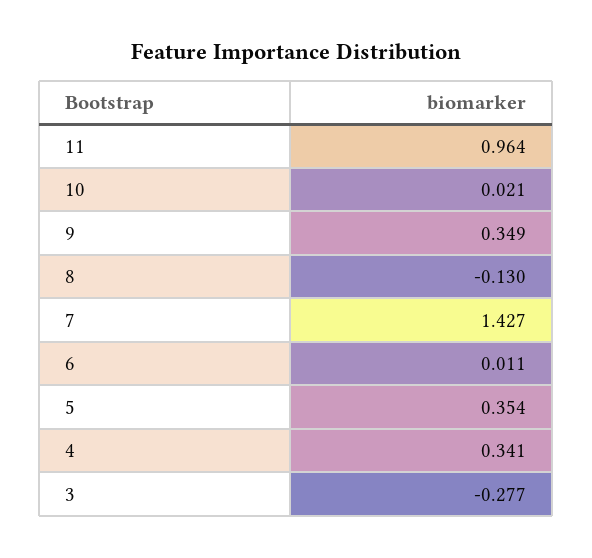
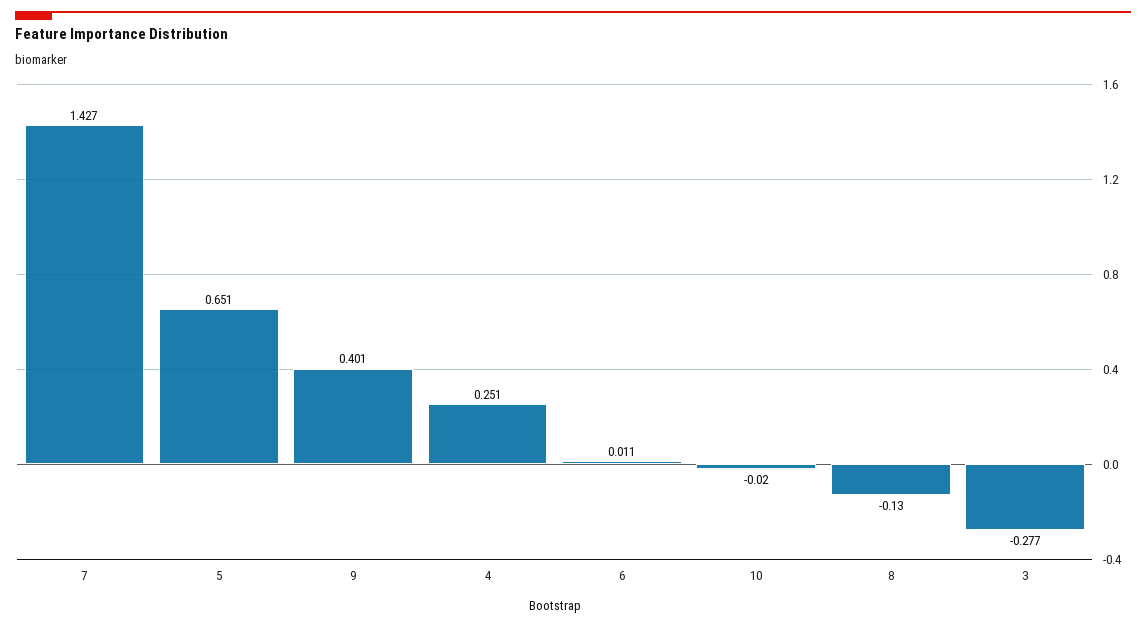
  {
-   "11": 0.964,
-   "10": 0.021,
+   "10": -0.02,
-   "9": 0.349,
+   "9": 0.401,
    "8": -0.13,
    "7": 1.427,
    "6": 0.011,
-   "5": 0.354,
+   "5": 0.651,
-   "4": 0.341,
+   "4": 0.251,
    "3": -0.277
  }

